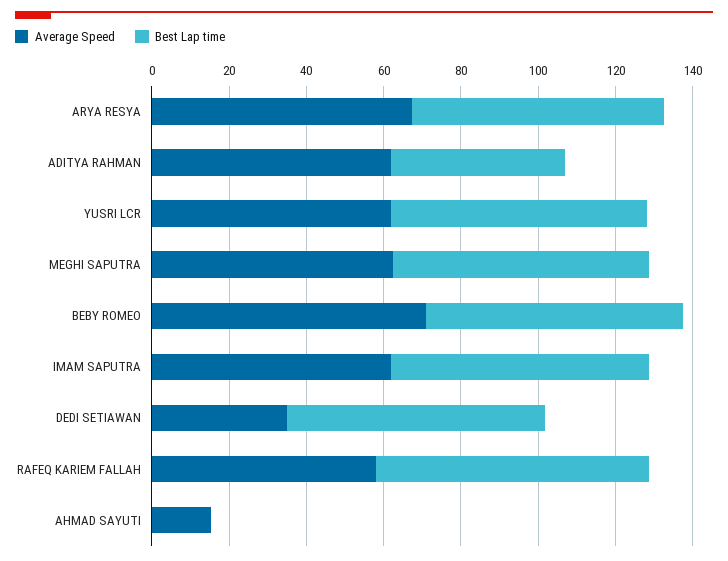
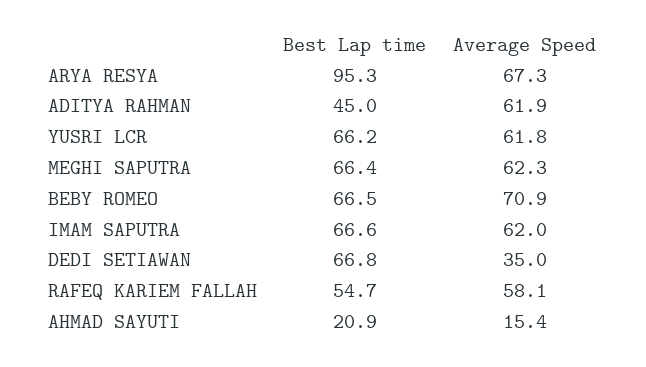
  {
    "Average Speed": {
      "ARYA RESYA": 67.3,
      "ADITYA RAHMAN": 61.9,
      "YUSRI LCR": 61.8,
      "MEGHI SAPUTRA": 62.3,
      "BEBY ROMEO": 70.9,
      "IMAM SAPUTRA": 62,
      "DEDI SETIAWAN": 35,
      "RAFEQ KARIEM FALLAH": 58.1,
      "AHMAD SAYUTI": 15.4
    },
    "Best Lap time": {
-     "ARYA RESYA": 65,
+     "ARYA RESYA": 95.3,
      "ADITYA RAHMAN": 45,
      "YUSRI LCR": 66.2,
      "MEGHI SAPUTRA": 66.4,
      "BEBY ROMEO": 66.5,
      "IMAM SAPUTRA": 66.6,
      "DEDI SETIAWAN": 66.8,
-     "RAFEQ KARIEM FALLAH": 70,
+     "RAFEQ KARIEM FALLAH": 54.7,
-     "AHMAD SAYUTI": 0
+     "AHMAD SAYUTI": 20.9
    }
  }

